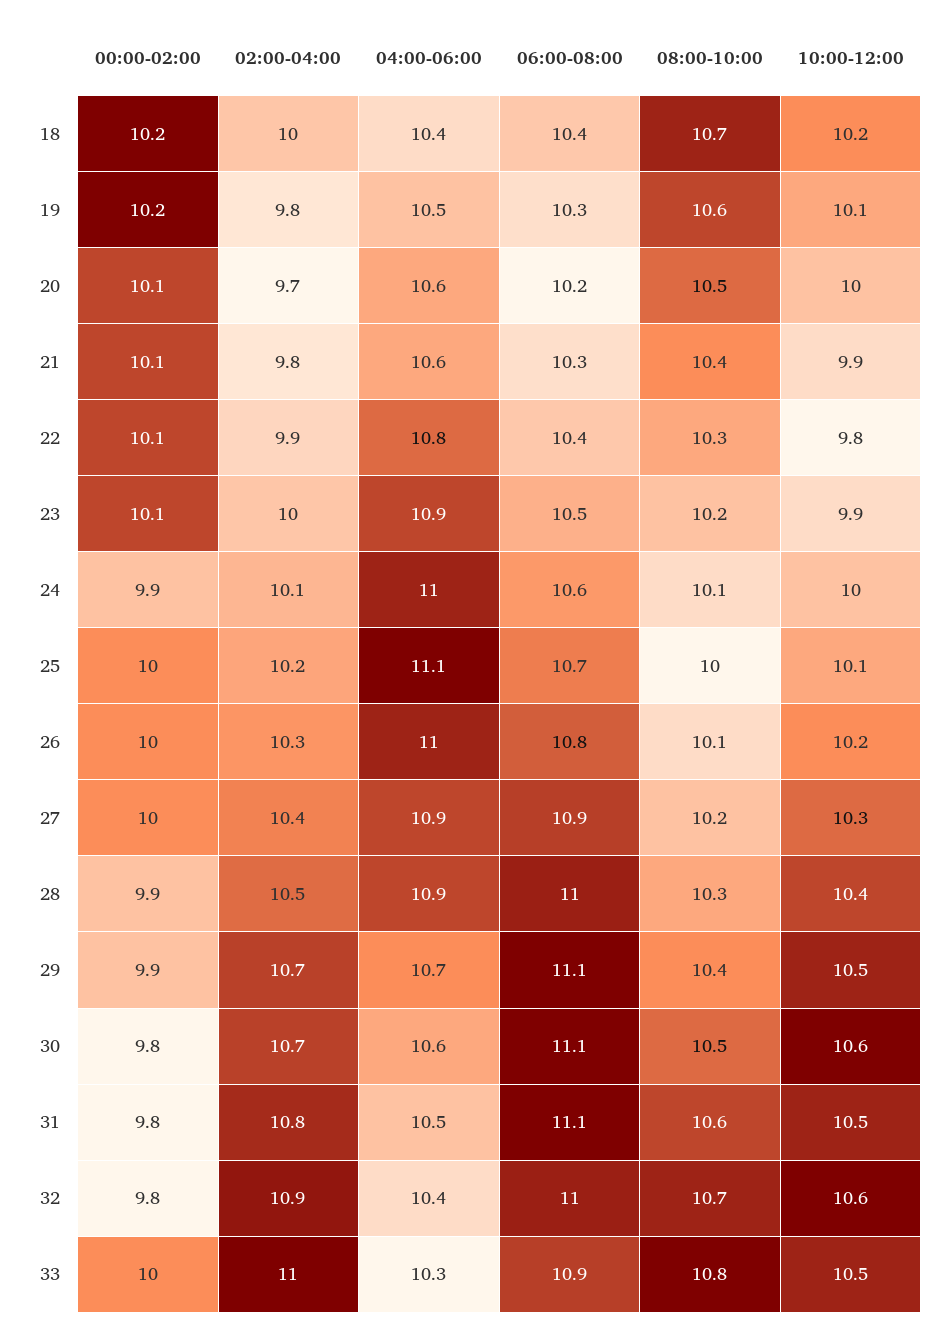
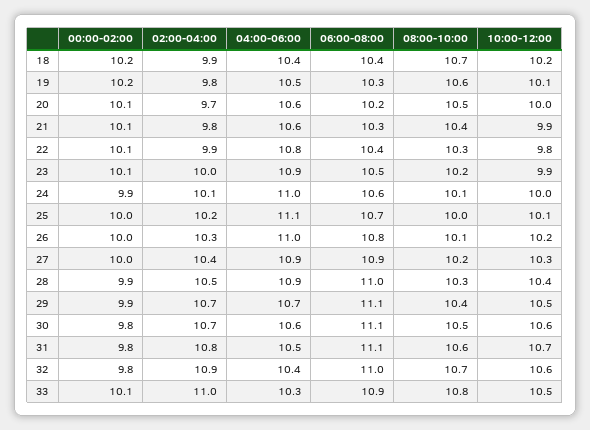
  {
    "00:00-02:00": {
      "18": 10.2,
      "19": 10.2,
      "20": 10.1,
      "21": 10.1,
      "22": 10.1,
      "23": 10.1,
      "24": 9.9,
      "25": 10,
      "26": 10,
      "27": 10,
      "28": 9.9,
      "29": 9.9,
      "30": 9.8,
      "31": 9.8,
      "32": 9.8,
-     "33": 10
+     "33": 10.1
    },
    "02:00-04:00": {
-     "18": 10,
+     "18": 9.9,
      "19": 9.8,
      "20": 9.7,
      "21": 9.8,
      "22": 9.9,
      "23": 10,
      "24": 10.1,
      "25": 10.2,
      "26": 10.3,
      "27": 10.4,
      "28": 10.5,
      "29": 10.7,
      "30": 10.7,
      "31": 10.8,
      "32": 10.9,
      "33": 11
    },
    "04:00-06:00": {
      "18": 10.4,
      "19": 10.5,
      "20": 10.6,
      "21": 10.6,
      "22": 10.8,
      "23": 10.9,
      "24": 11,
      "25": 11.1,
      "26": 11,
      "27": 10.9,
      "28": 10.9,
      "29": 10.7,
      "30": 10.6,
      "31": 10.5,
      "32": 10.4,
      "33": 10.3
    },
    "06:00-08:00": {
      "18": 10.4,
      "19": 10.3,
      "20": 10.2,
      "21": 10.3,
      "22": 10.4,
      "23": 10.5,
      "24": 10.6,
      "25": 10.7,
      "26": 10.8,
      "27": 10.9,
      "28": 11,
      "29": 11.1,
      "30": 11.1,
      "31": 11.1,
      "32": 11,
      "33": 10.9
    },
    "08:00-10:00": {
      "18": 10.7,
      "19": 10.6,
      "20": 10.5,
      "21": 10.4,
      "22": 10.3,
      "23": 10.2,
      "24": 10.1,
      "25": 10,
      "26": 10.1,
      "27": 10.2,
      "28": 10.3,
      "29": 10.4,
      "30": 10.5,
      "31": 10.6,
      "32": 10.7,
      "33": 10.8
    },
    "10:00-12:00": {
      "18": 10.2,
      "19": 10.1,
      "20": 10,
      "21": 9.9,
      "22": 9.8,
      "23": 9.9,
      "24": 10,
      "25": 10.1,
      "26": 10.2,
      "27": 10.3,
      "28": 10.4,
      "29": 10.5,
      "30": 10.6,
-     "31": 10.5,
+     "31": 10.7,
      "32": 10.6,
      "33": 10.5
    }
  }

